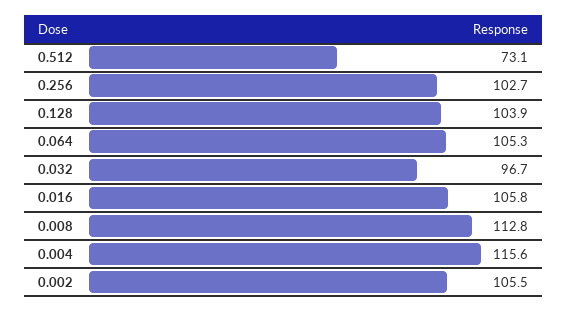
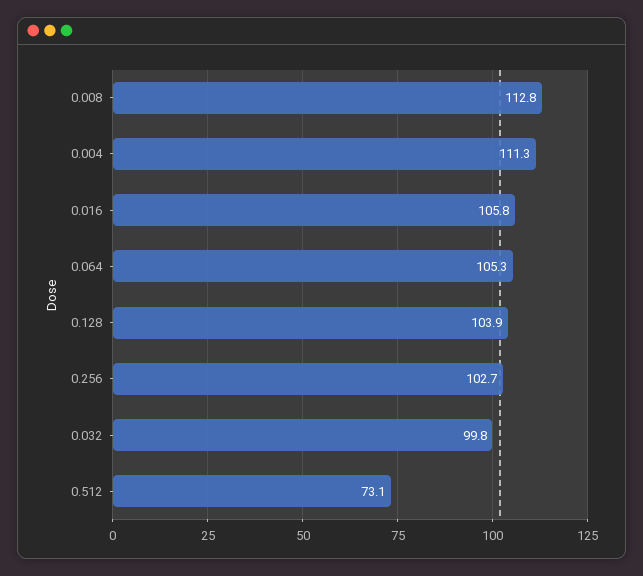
  {
    "0.512": 73.1,
    "0.256": 102.7,
    "0.128": 103.9,
    "0.064": 105.3,
-   "0.032": 96.7,
+   "0.032": 99.8,
    "0.016": 105.8,
    "0.008": 112.8,
-   "0.004": 115.6,
+   "0.004": 111.3
-   "0.002": 105.5
  }

